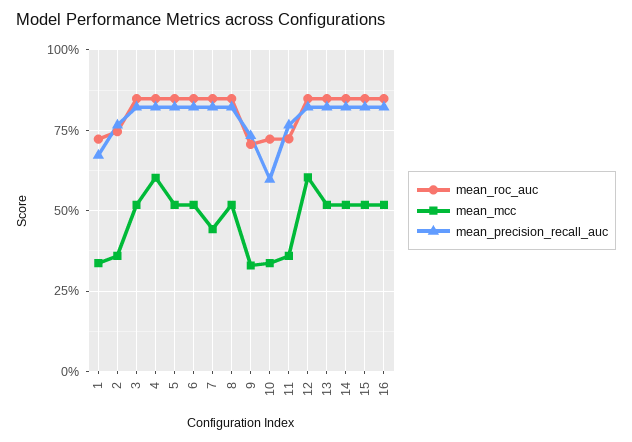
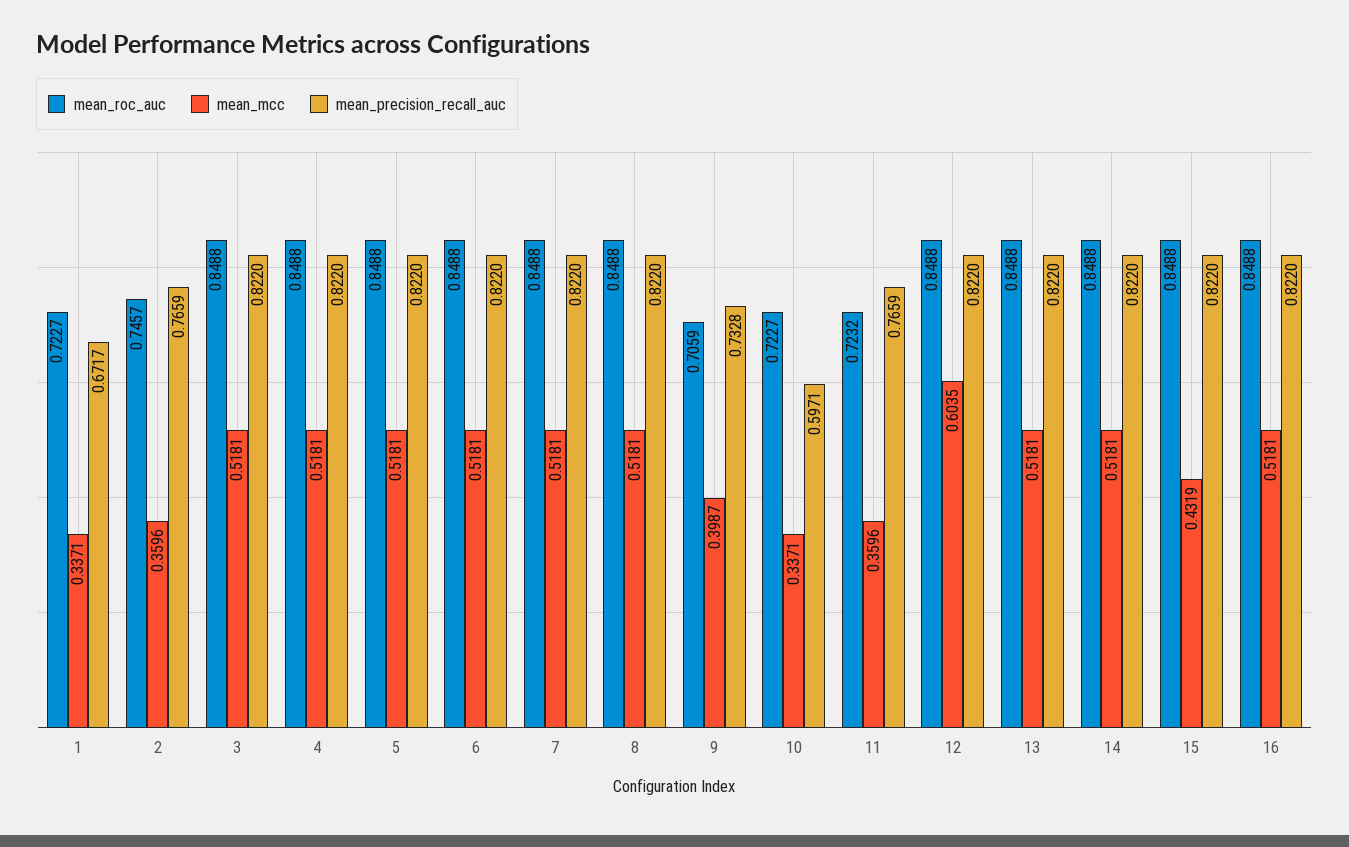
  {
    "mean_roc_auc": {
      "1": 0.7227,
      "2": 0.7457,
      "3": 0.8488,
      "4": 0.8488,
      "5": 0.8488,
      "6": 0.8488,
      "7": 0.8488,
      "8": 0.8488,
      "9": 0.7059,
      "10": 0.7227,
      "11": 0.7232,
      "12": 0.8488,
      "13": 0.8488,
      "14": 0.8488,
      "15": 0.8488,
      "16": 0.8488
    },
    "mean_mcc": {
      "1": 0.3371,
      "2": 0.3596,
      "3": 0.5181,
-     "4": 0.6,
+     "4": 0.5181,
      "5": 0.5181,
      "6": 0.5181,
-     "7": 0.45,
+     "7": 0.5181,
      "8": 0.5181,
-     "9": 0.325,
+     "9": 0.3987,
      "10": 0.3371,
      "11": 0.3596,
      "12": 0.6035,
      "13": 0.5181,
      "14": 0.5181,
-     "15": 0.525,
+     "15": 0.4319,
      "16": 0.5181
    },
    "mean_precision_recall_auc": {
      "1": 0.6717,
      "2": 0.7659,
      "3": 0.822,
      "4": 0.822,
      "5": 0.822,
      "6": 0.822,
      "7": 0.822,
      "8": 0.822,
      "9": 0.7328,
      "10": 0.5971,
      "11": 0.7659,
      "12": 0.822,
      "13": 0.822,
      "14": 0.822,
      "15": 0.822,
      "16": 0.822
    }
  }

